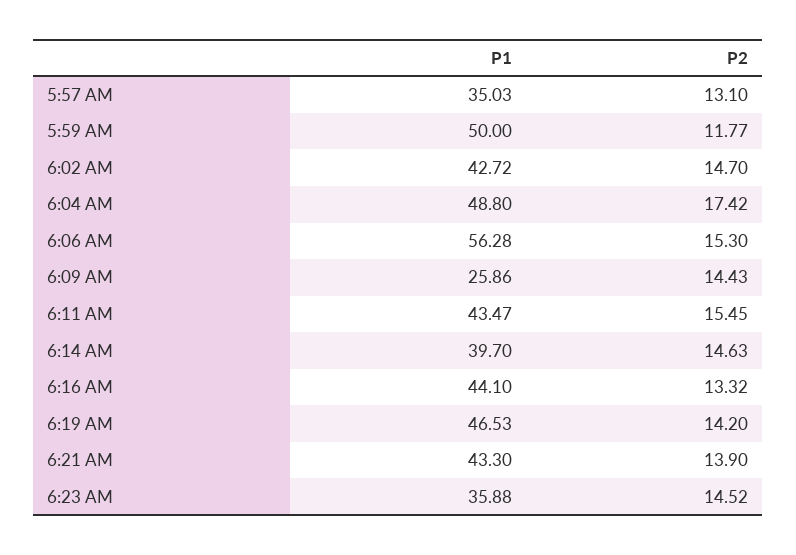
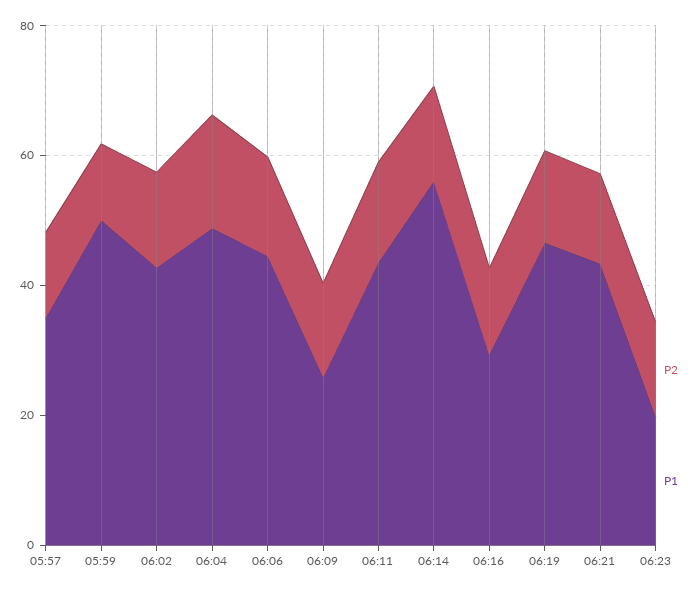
  {
    "P1": {
      "5:57 AM": 35.03,
      "5:59 AM": 50,
      "6:02 AM": 42.72,
      "6:04 AM": 48.8,
-     "6:06 AM": 56.28,
+     "6:06 AM": 45,
      "6:09 AM": 25.86,
      "6:11 AM": 43.47,
-     "6:14 AM": 39.7,
+     "6:14 AM": 55,
-     "6:16 AM": 44.1,
+     "6:16 AM": 30,
      "6:19 AM": 46.53,
      "6:21 AM": 43.3,
-     "6:23 AM": 35.88
+     "6:23 AM": 20
    },
    "P2": {
      "5:57 AM": 13.1,
      "5:59 AM": 11.77,
      "6:02 AM": 14.7,
      "6:04 AM": 17.42,
      "6:06 AM": 15.3,
      "6:09 AM": 14.43,
      "6:11 AM": 15.45,
      "6:14 AM": 14.63,
      "6:16 AM": 13.32,
      "6:19 AM": 14.2,
      "6:21 AM": 13.9,
      "6:23 AM": 14.52
    }
  }

